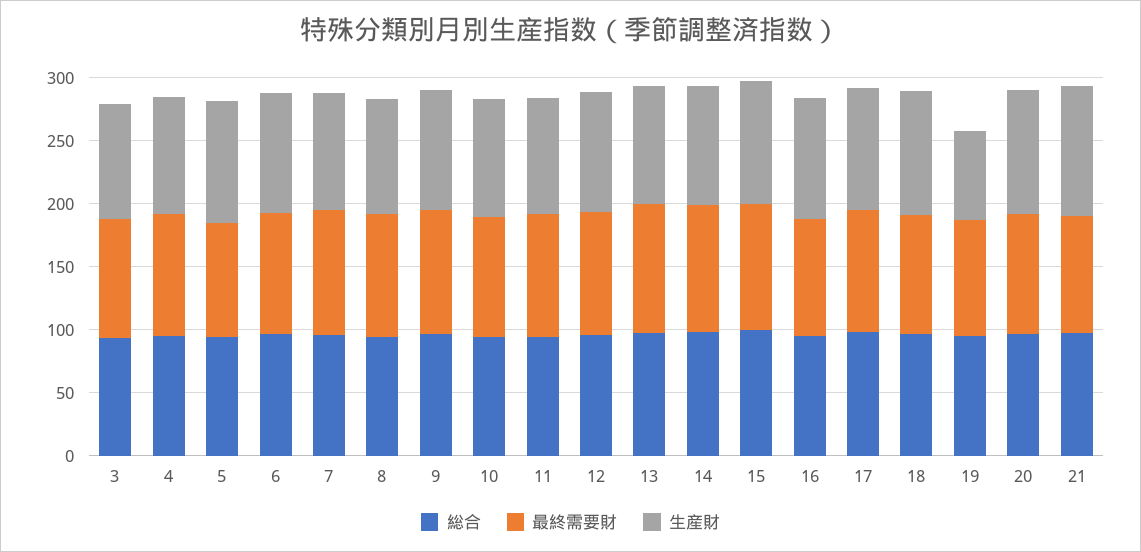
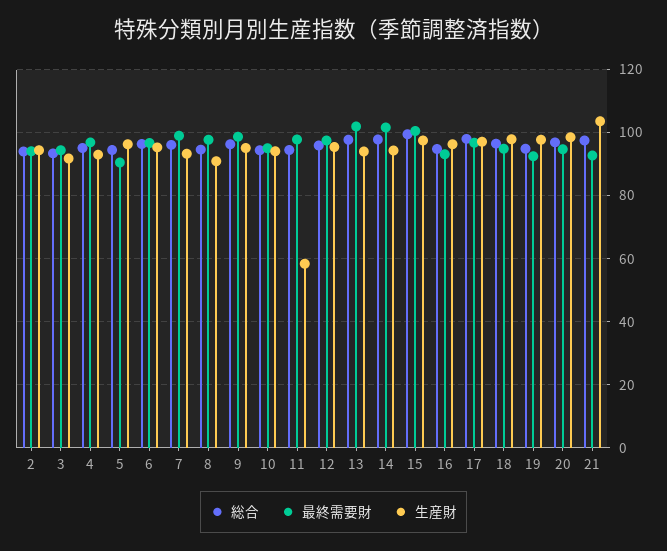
  {
    "総合": {
      "3": 94,
      "4": 96,
      "5": 94,
      "6": 96,
      "7": 96,
      "8": 94,
      "9": 96,
      "10": 94,
      "11": 94,
      "12": 96,
      "13": 98,
      "14": 98,
      "15": 100,
      "16": 94,
      "17": 98,
      "18": 96,
      "19": 94,
      "20": 96,
-     "21": 98
+     "21": 98,
+     "2": 94
    },
    "最終需要財": {
      "3": 94,
      "4": 96,
      "5": 90,
      "6": 96,
      "7": 100,
      "8": 98,
      "9": 98,
      "10": 96,
      "11": 98,
      "12": 98,
      "13": 102,
      "14": 102,
      "15": 100,
      "16": 94,
      "17": 96,
      "18": 94,
      "19": 92,
      "20": 94,
-     "21": 92
+     "21": 92,
+     "2": 94
    },
    "生産財": {
      "3": 92,
      "4": 94,
      "5": 96,
      "6": 96,
      "7": 94,
      "8": 90,
      "9": 96,
      "10": 94,
-     "11": 90,
+     "11": 58,
      "12": 96,
      "13": 94,
      "14": 94,
      "15": 98,
      "16": 96,
      "17": 98,
      "18": 98,
-     "19": 70,
+     "19": 98,
      "20": 98,
-     "21": 104
+     "21": 104,
+     "2": 94
    }
  }

